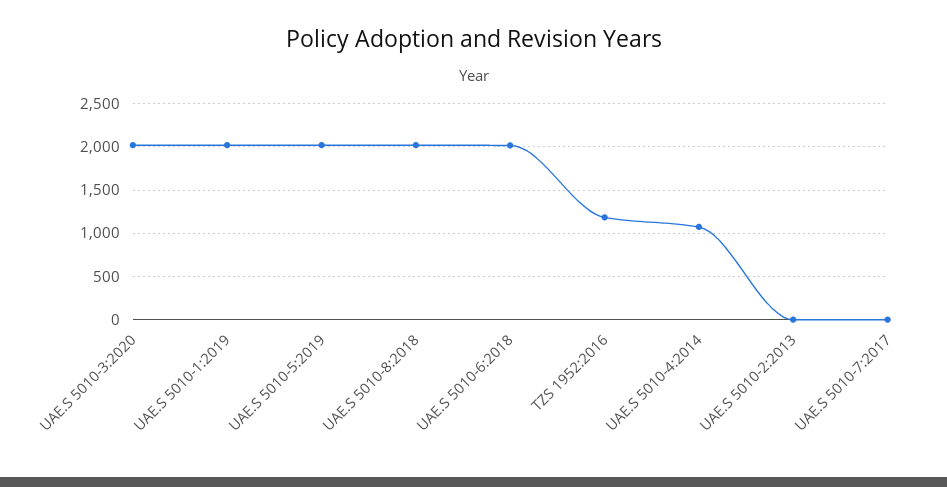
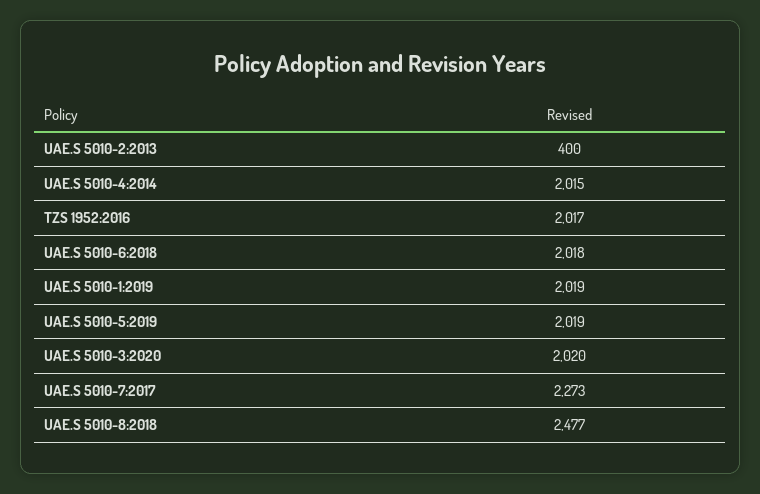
  {
    "UAE.S 5010-3:2020": 2020,
    "UAE.S 5010-1:2019": 2019,
    "UAE.S 5010-5:2019": 2019,
-   "UAE.S 5010-8:2018": 2000,
+   "UAE.S 5010-8:2018": 2477,
    "UAE.S 5010-6:2018": 2018,
-   "TZS 1952:2016": 1200,
+   "TZS 1952:2016": 2017,
-   "UAE.S 5010-4:2014": 1100,
+   "UAE.S 5010-4:2014": 2015,
-   "UAE.S 5010-2:2013": 0,
+   "UAE.S 5010-2:2013": 400,
-   "UAE.S 5010-7:2017": 0
+   "UAE.S 5010-7:2017": 2273
  }

